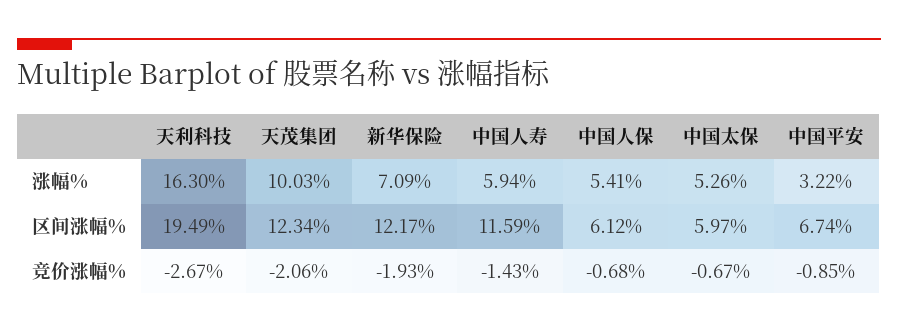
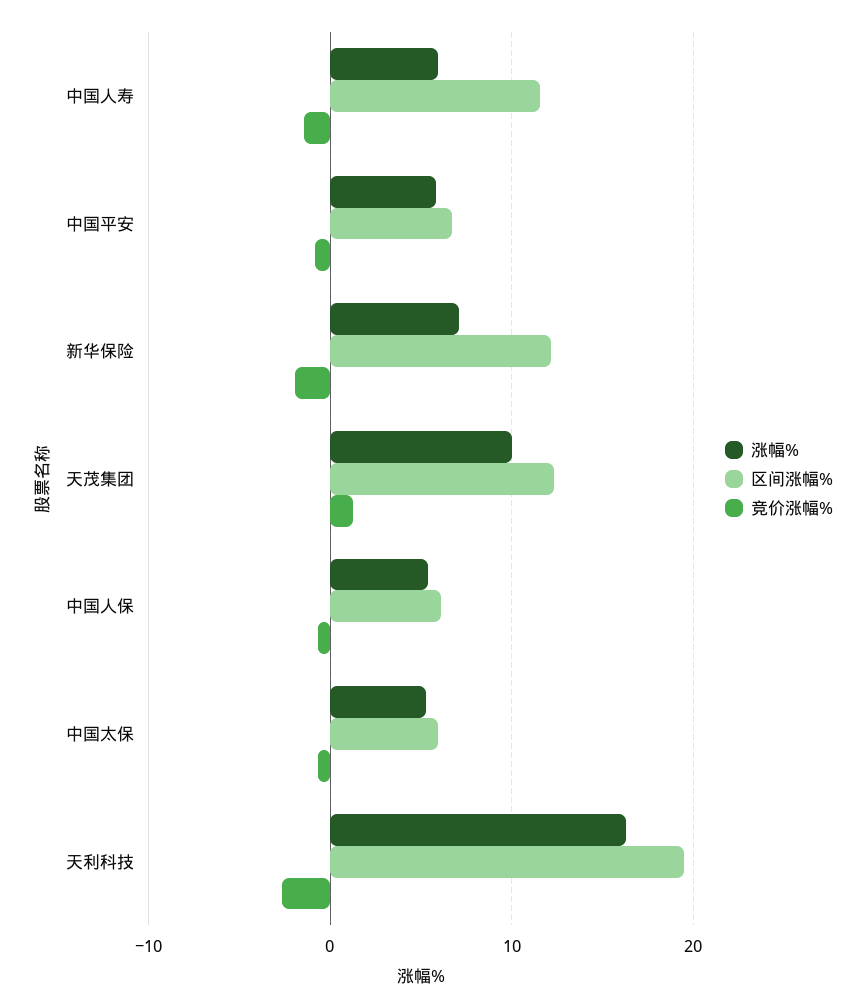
  {
    "涨幅%": {
      "天利科技": 16.3,
      "天茂集团": 10.03,
      "新华保险": 7.09,
      "中国人寿": 5.94,
      "中国人保": 5.41,
      "中国太保": 5.26,
-     "中国平安": 3.22
+     "中国平安": 6
    },
    "区间涨幅%": {
      "天利科技": 19.49,
      "天茂集团": 12.34,
      "新华保险": 12.17,
      "中国人寿": 11.59,
      "中国人保": 6.12,
      "中国太保": 5.97,
      "中国平安": 6.74
    },
    "竞价涨幅%": {
      "天利科技": -2.67,
-     "天茂集团": -2.06,
+     "天茂集团": 1,
      "新华保险": -1.93,
      "中国人寿": -1.43,
      "中国人保": -0.68,
      "中国太保": -0.67,
      "中国平安": -0.85
    }
  }

